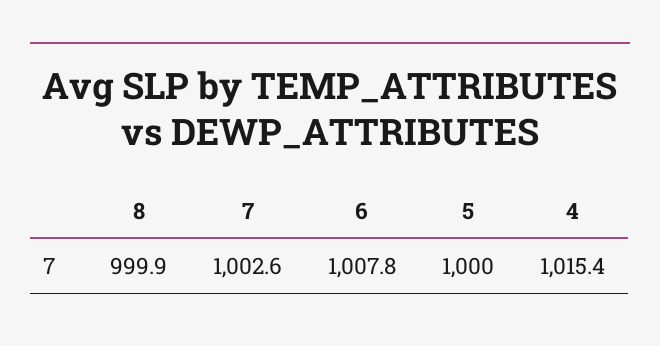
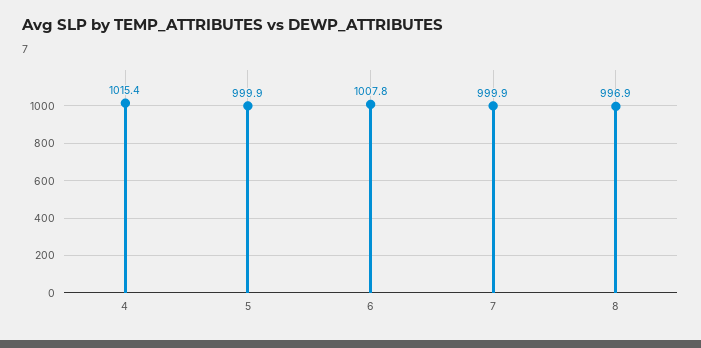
  {
-   "8": 999.9,
+   "8": 996.9,
-   "7": 1002.6,
+   "7": 999.9,
    "6": 1007.8,
-   "5": 1000,
+   "5": 999.9,
    "4": 1015.4
  }

